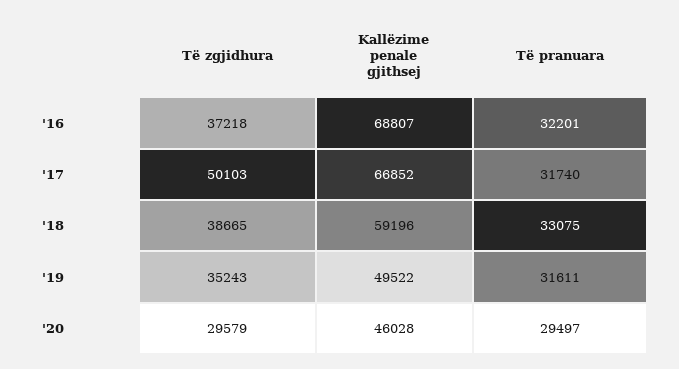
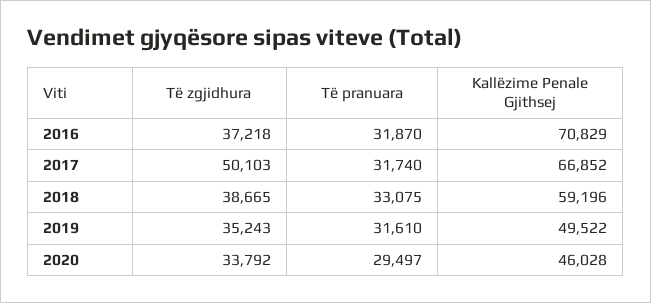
  {
    "Të zgjidhura": {
      "'16": 37218,
      "'17": 50103,
      "'18": 38665,
      "'19": 35243,
-     "'20": 29579
+     "'20": 33792
    },
    "Kallëzime penale gjithsej": {
-     "'16": 68807,
+     "'16": 70829,
      "'17": 66852,
      "'18": 59196,
      "'19": 49522,
      "'20": 46028
    },
    "Të pranuara": {
-     "'16": 32201,
+     "'16": 31870,
      "'17": 31740,
      "'18": 33075,
-     "'19": 31611,
+     "'19": 31610,
      "'20": 29497
    }
  }

